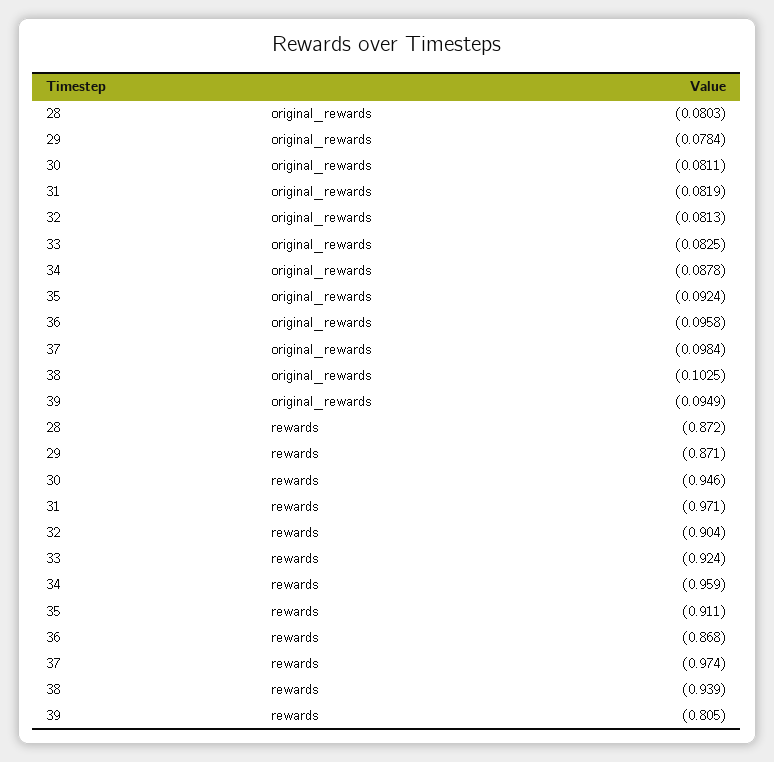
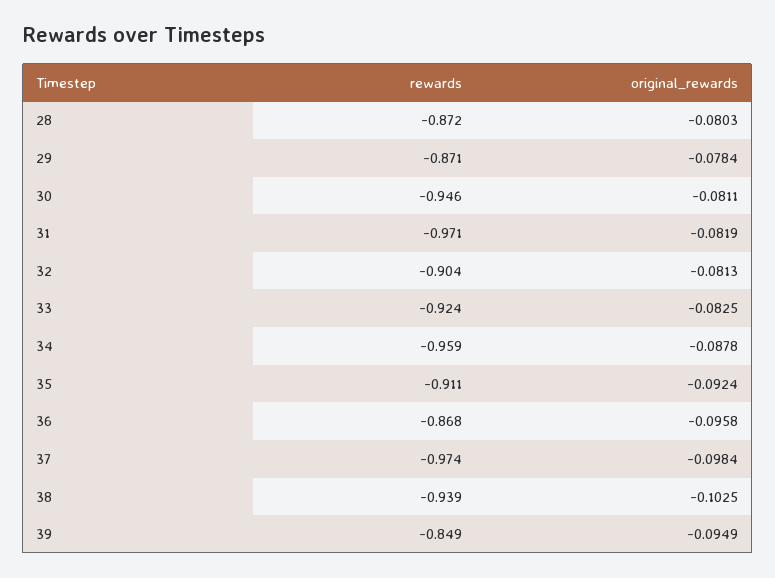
  {
    "28": {
      "original_rewards": -0.0803,
      "rewards": -0.872
    },
    "29": {
      "original_rewards": -0.0784,
      "rewards": -0.871
    },
    "30": {
      "original_rewards": -0.0811,
      "rewards": -0.946
    },
    "31": {
      "original_rewards": -0.0819,
      "rewards": -0.971
    },
    "32": {
      "original_rewards": -0.0813,
      "rewards": -0.904
    },
    "33": {
      "original_rewards": -0.0825,
      "rewards": -0.924
    },
    "34": {
      "original_rewards": -0.0878,
      "rewards": -0.959
    },
    "35": {
      "original_rewards": -0.0924,
      "rewards": -0.911
    },
    "36": {
      "original_rewards": -0.0958,
      "rewards": -0.868
    },
    "37": {
      "original_rewards": -0.0984,
      "rewards": -0.974
    },
    "38": {
      "original_rewards": -0.1025,
      "rewards": -0.939
    },
    "39": {
      "original_rewards": -0.0949,
-     "rewards": -0.805
+     "rewards": -0.849
    }
  }

